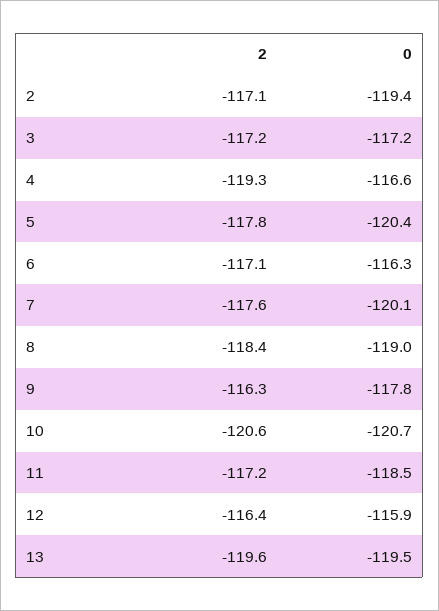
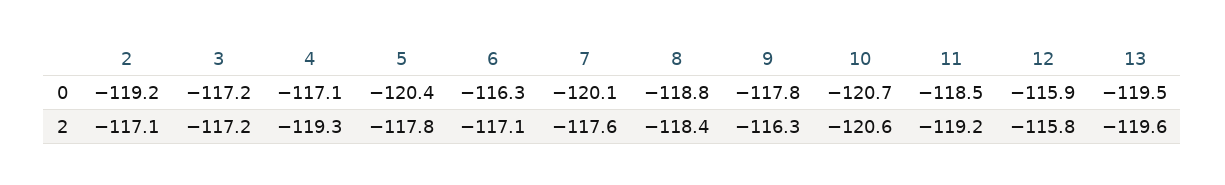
  {
    "2": {
      "2": -117.1,
      "3": -117.2,
      "4": -119.3,
      "5": -117.8,
      "6": -117.1,
      "7": -117.6,
      "8": -118.4,
      "9": -116.3,
      "10": -120.6,
-     "11": -117.2,
+     "11": -119.2,
-     "12": -116.4,
+     "12": -115.8,
      "13": -119.6
    },
    "0": {
-     "2": -119.4,
+     "2": -119.2,
      "3": -117.2,
-     "4": -116.6,
+     "4": -117.1,
      "5": -120.4,
      "6": -116.3,
      "7": -120.1,
-     "8": -119,
+     "8": -118.8,
      "9": -117.8,
      "10": -120.7,
      "11": -118.5,
      "12": -115.9,
      "13": -119.5
    }
  }

